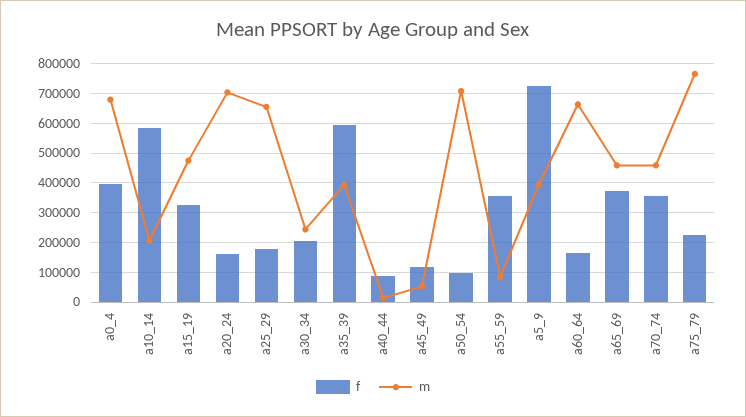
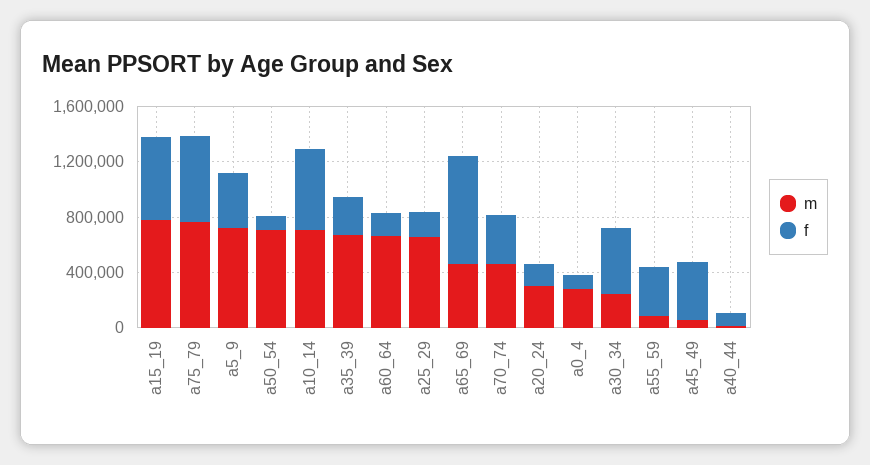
  {
    "f": {
-     "a0_4": 400000,
+     "a0_4": 100000,
      "a10_14": 575000,
-     "a15_19": 325000,
+     "a15_19": 600000,
      "a20_24": 175000,
      "a25_29": 175000,
-     "a30_34": 200000,
+     "a30_34": 500000,
-     "a35_39": 600000,
+     "a35_39": 300000,
      "a40_44": 100000,
-     "a45_49": 125000,
+     "a45_49": 400000,
      "a50_54": 100000,
      "a55_59": 350000,
-     "a5_9": 725000,
+     "a5_9": 400000,
      "a60_64": 175000,
-     "a65_69": 375000,
+     "a65_69": 800000,
      "a70_74": 350000,
-     "a75_79": 225000
+     "a75_79": 600000
    },
    "m": {
-     "a0_4": 675000,
+     "a0_4": 300000,
-     "a10_14": 200000,
+     "a10_14": 700000,
-     "a15_19": 475000,
+     "a15_19": 800000,
-     "a20_24": 700000,
+     "a20_24": 300000,
      "a25_29": 650000,
      "a30_34": 250000,
-     "a35_39": 400000,
+     "a35_39": 700000,
      "a40_44": 25000,
      "a45_49": 50000,
      "a50_54": 700000,
      "a55_59": 75000,
-     "a5_9": 400000,
+     "a5_9": 700000,
      "a60_64": 675000,
      "a65_69": 450000,
      "a70_74": 450000,
      "a75_79": 775000
    }
  }

